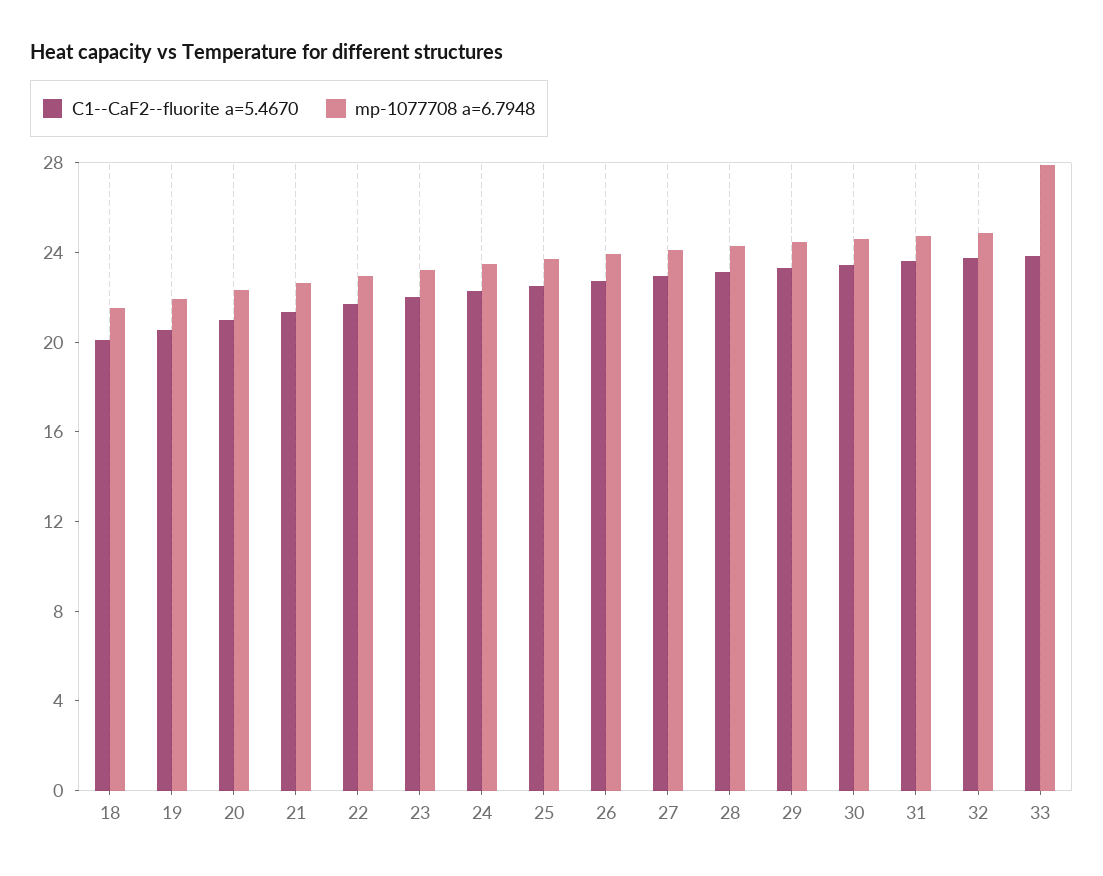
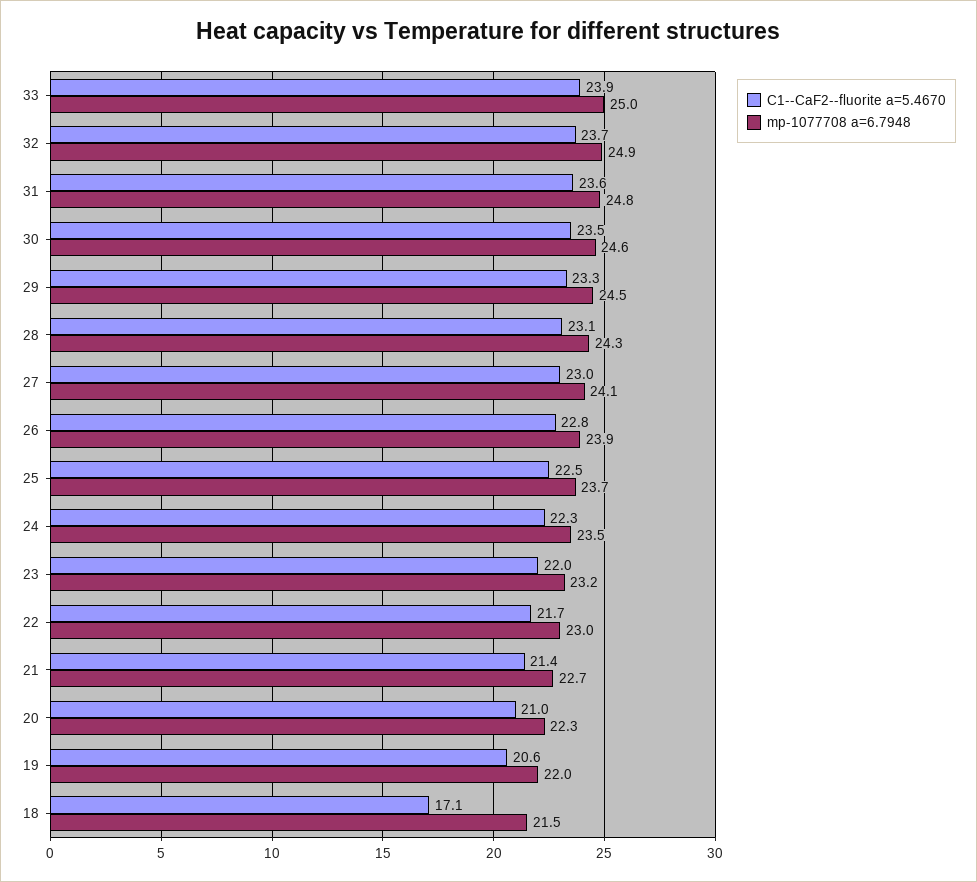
  {
    "C1--CaF2--fluorite a=5.4670": {
-     "18": 20,
+     "18": 17.1,
      "19": 20.6,
      "20": 21,
      "21": 21.4,
      "22": 21.7,
      "23": 22,
      "24": 22.3,
      "25": 22.5,
      "26": 22.8,
      "27": 23,
      "28": 23.1,
      "29": 23.3,
      "30": 23.5,
      "31": 23.6,
      "32": 23.7,
      "33": 23.9
    },
    "mp-1077708 a=6.7948": {
      "18": 21.5,
      "19": 22,
      "20": 22.3,
      "21": 22.7,
      "22": 23,
      "23": 23.2,
      "24": 23.5,
      "25": 23.7,
      "26": 23.9,
      "27": 24.1,
      "28": 24.3,
      "29": 24.5,
      "30": 24.6,
      "31": 24.8,
      "32": 24.9,
-     "33": 28
+     "33": 25
    }
  }

